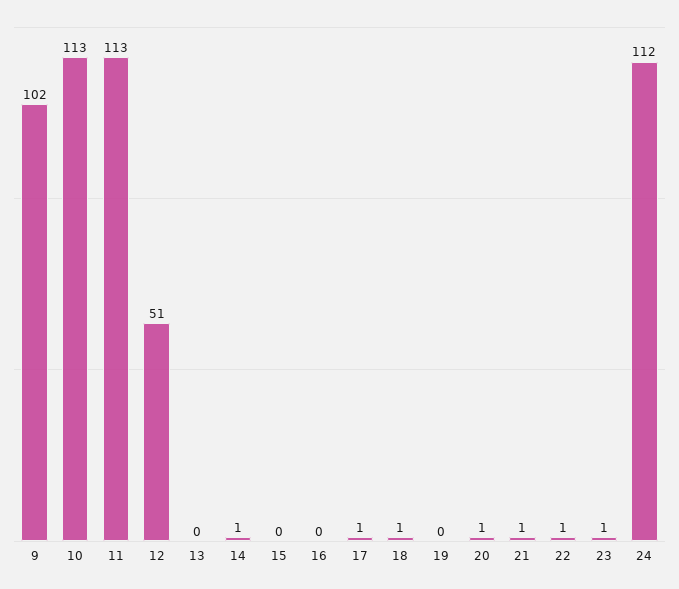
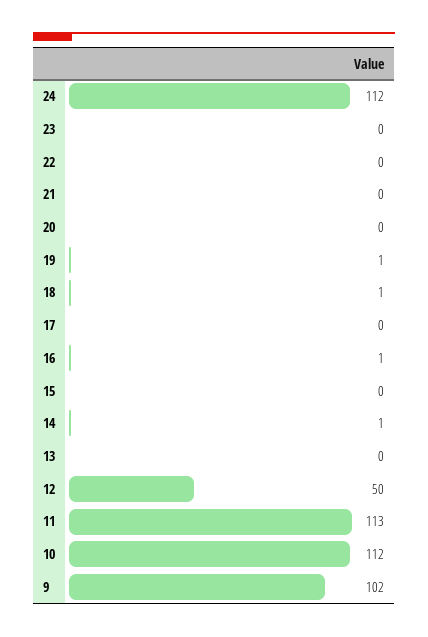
  {
    "9": 102,
-   "10": 113,
+   "10": 112,
    "11": 113,
-   "12": 51,
+   "12": 50,
    "13": 0,
    "14": 1,
    "15": 0,
-   "16": 0,
+   "16": 1,
-   "17": 1,
+   "17": 0,
    "18": 1,
-   "19": 0,
+   "19": 1,
-   "20": 1,
+   "20": 0,
-   "21": 1,
+   "21": 0,
-   "22": 1,
+   "22": 0,
-   "23": 1,
+   "23": 0,
    "24": 112
  }

